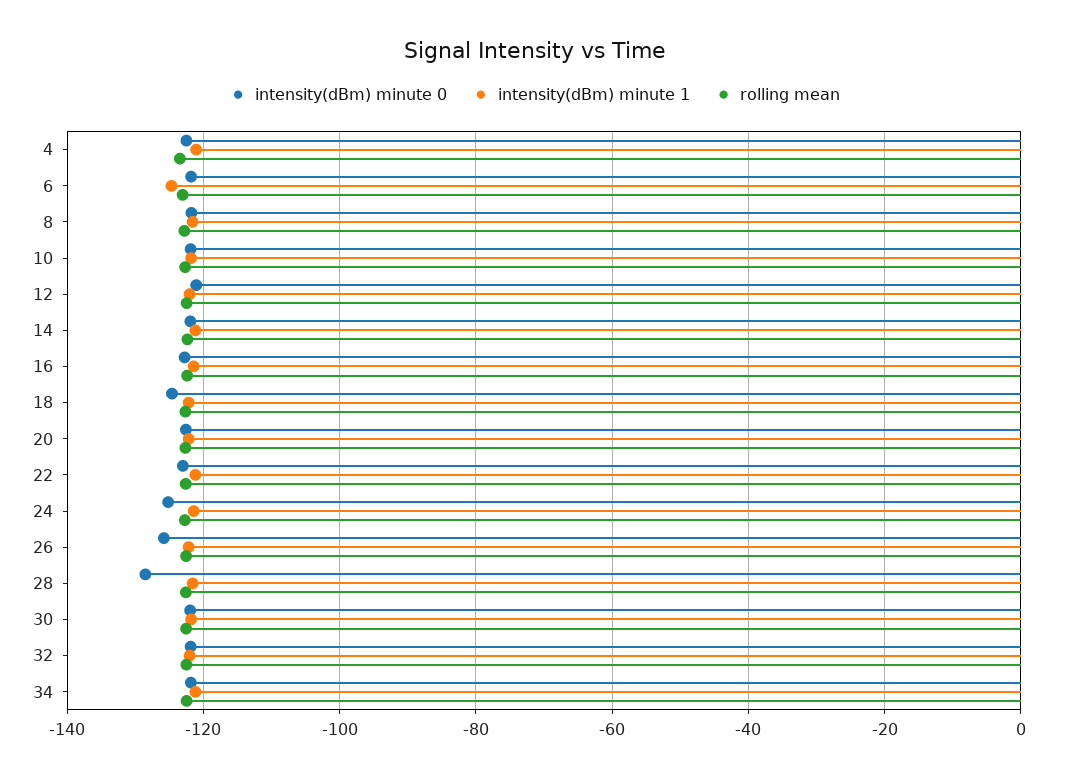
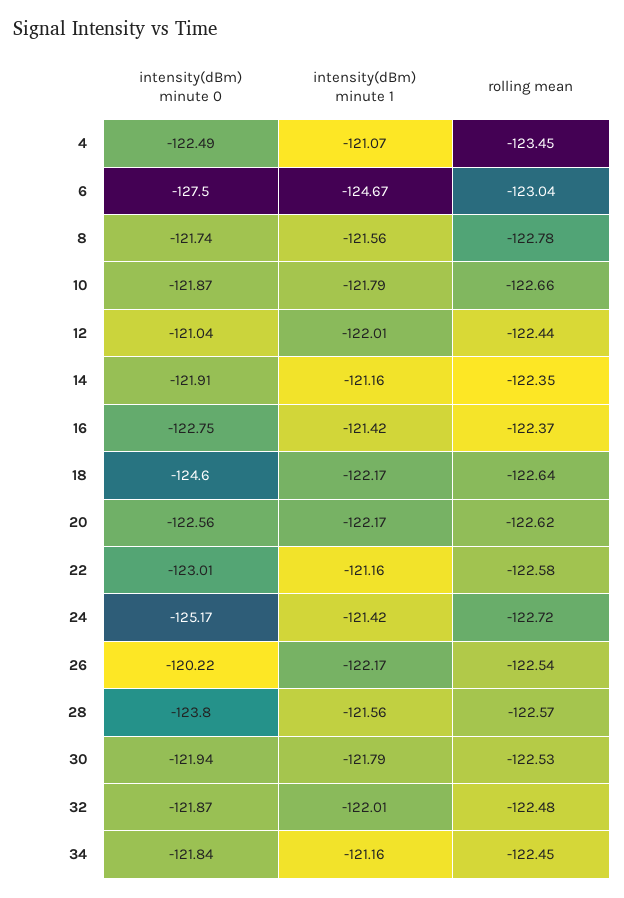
  {
    "intensity(dBm) minute 0": {
      "4": -122.49,
-     "6": -122,
+     "6": -127.5,
      "8": -121.74,
      "10": -121.87,
      "12": -121.04,
      "14": -121.91,
      "16": -122.75,
      "18": -124.6,
      "20": -122.56,
      "22": -123.01,
      "24": -125.17,
-     "26": -126,
+     "26": -120.22,
-     "28": -128,
+     "28": -123.8,
      "30": -121.94,
      "32": -121.87,
      "34": -121.84
    },
    "intensity(dBm) minute 1": {
      "4": -121.07,
      "6": -124.67,
      "8": -121.56,
      "10": -121.79,
      "12": -122.01,
      "14": -121.16,
      "16": -121.42,
      "18": -122.17,
      "20": -122.17,
      "22": -121.16,
      "24": -121.42,
      "26": -122.17,
      "28": -121.56,
      "30": -121.79,
      "32": -122.01,
      "34": -121.16
    },
    "rolling mean": {
      "4": -123.45,
      "6": -123.04,
      "8": -122.78,
      "10": -122.66,
      "12": -122.44,
      "14": -122.35,
      "16": -122.37,
      "18": -122.64,
      "20": -122.62,
      "22": -122.58,
      "24": -122.72,
      "26": -122.54,
      "28": -122.57,
      "30": -122.53,
      "32": -122.48,
      "34": -122.45
    }
  }

